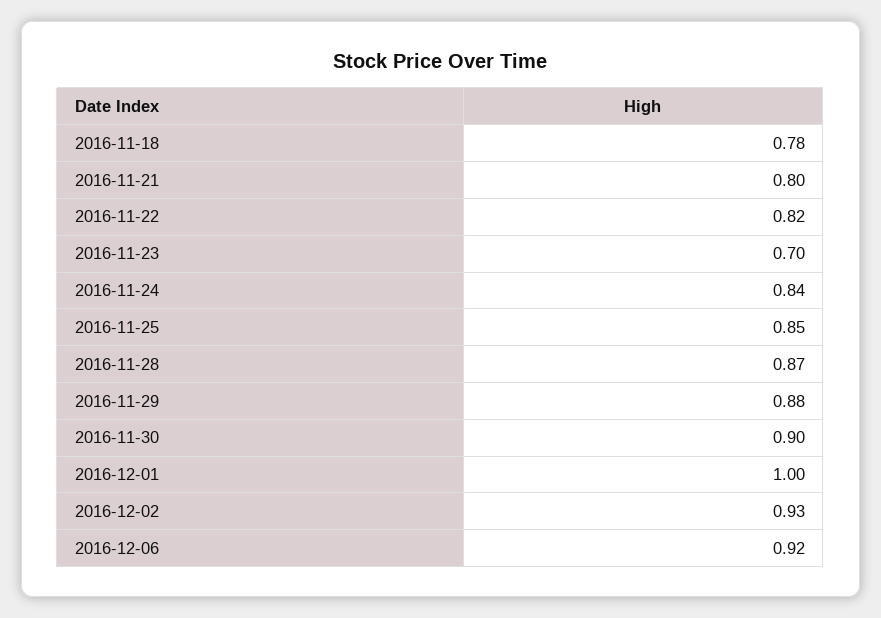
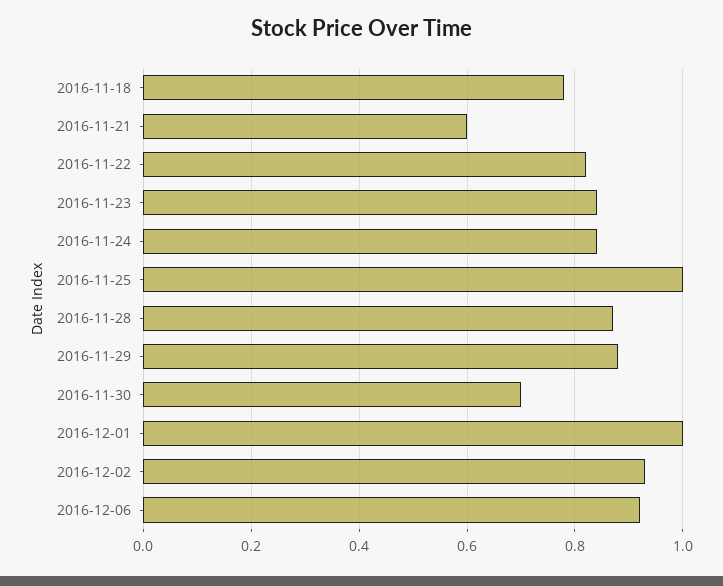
  {
    "2016-11-18": 0.78,
-   "2016-11-21": 0.8,
+   "2016-11-21": 0.6,
    "2016-11-22": 0.82,
-   "2016-11-23": 0.7,
+   "2016-11-23": 0.85,
    "2016-11-24": 0.84,
-   "2016-11-25": 0.85,
+   "2016-11-25": 1,
    "2016-11-28": 0.87,
    "2016-11-29": 0.88,
-   "2016-11-30": 0.9,
+   "2016-11-30": 0.7,
    "2016-12-01": 1,
    "2016-12-02": 0.93,
    "2016-12-06": 0.92
  }

